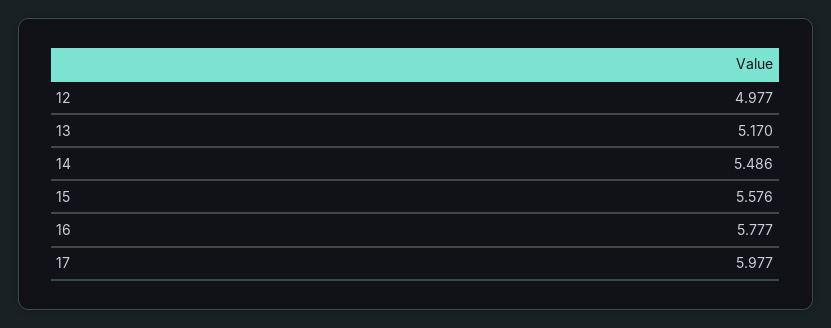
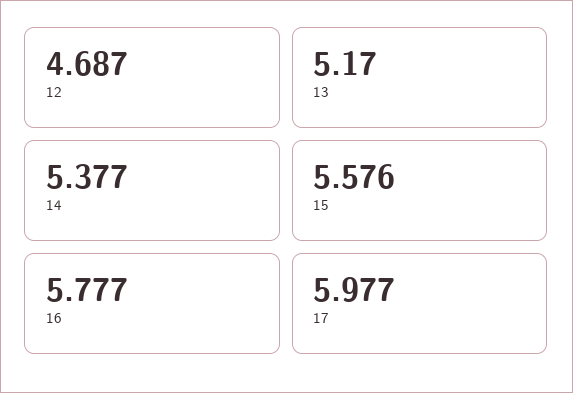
  {
-   "12": 4.977,
+   "12": 4.687,
    "13": 5.17,
-   "14": 5.486,
+   "14": 5.377,
    "15": 5.576,
    "16": 5.777,
    "17": 5.977
  }

